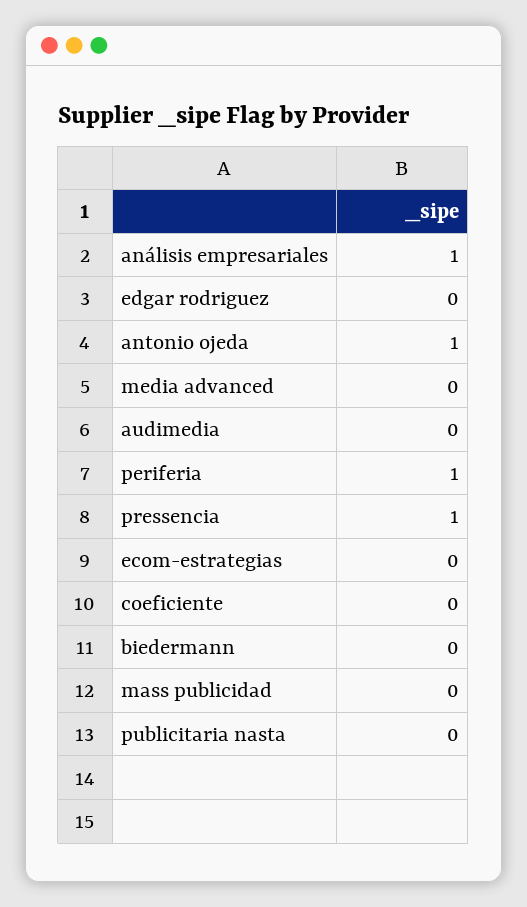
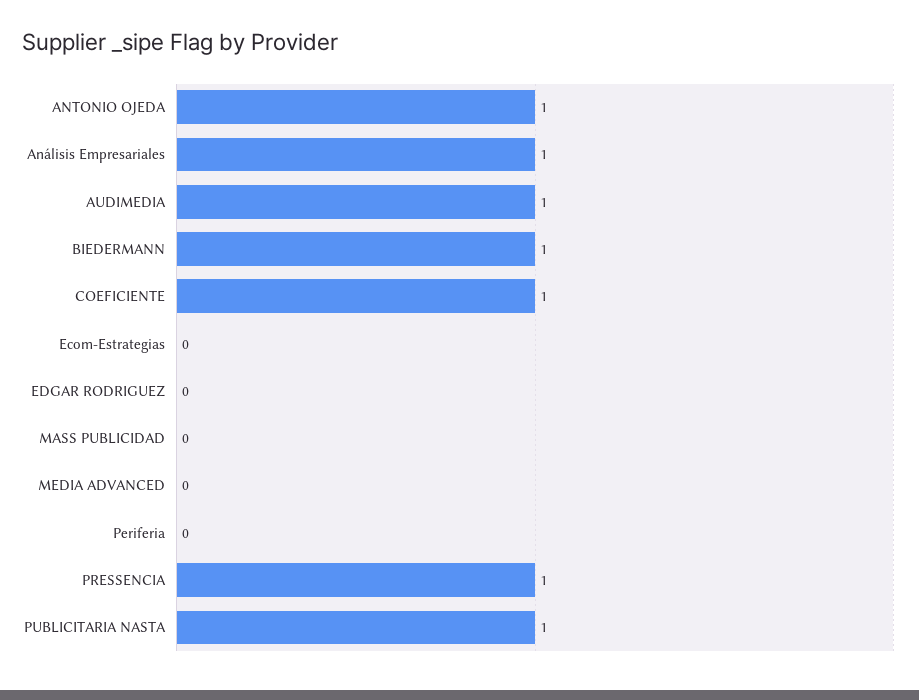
  {
    "análisis empresariales": 1,
    "edgar rodriguez": 0,
    "antonio ojeda": 1,
    "media advanced": 0,
-   "audimedia": 0,
+   "audimedia": 1,
-   "periferia": 1,
+   "periferia": 0,
    "pressencia": 1,
    "ecom-estrategias": 0,
-   "coeficiente": 0,
+   "coeficiente": 1,
-   "biedermann": 0,
+   "biedermann": 1,
    "mass publicidad": 0,
-   "publicitaria nasta": 0
+   "publicitaria nasta": 1
  }

